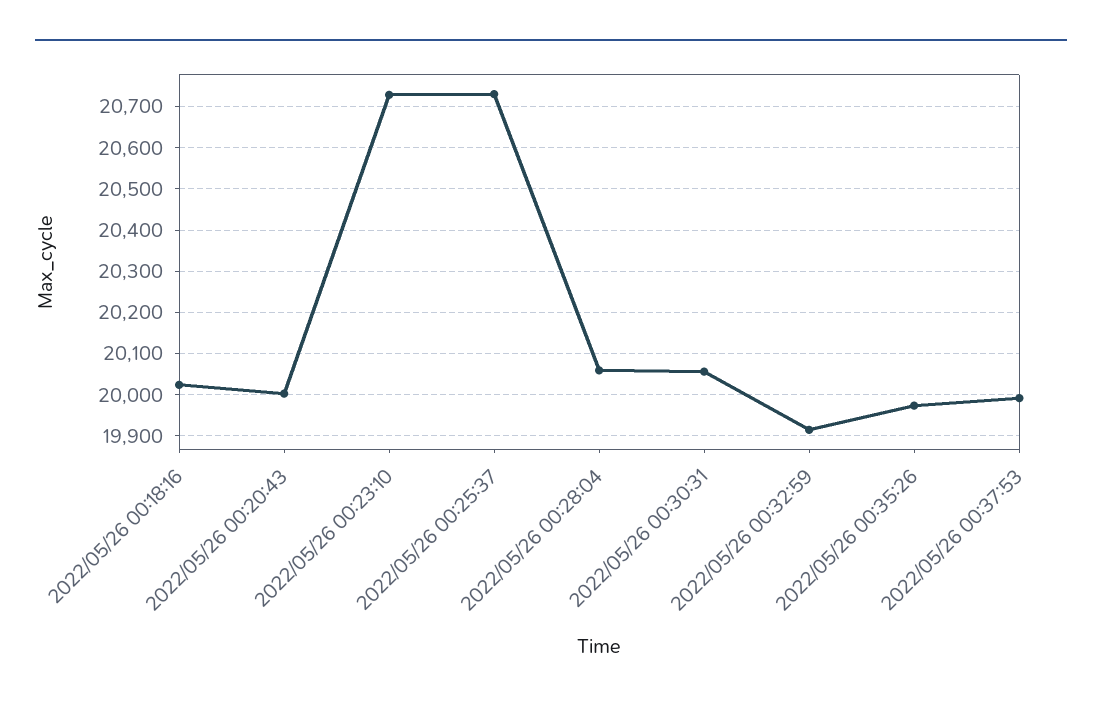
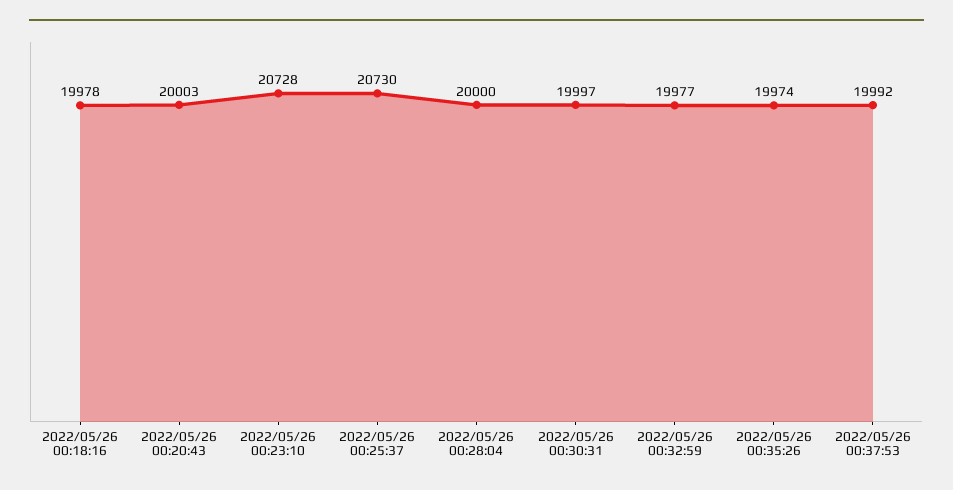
  {
-   "2022/05/26 00:18:16": 20020,
+   "2022/05/26 00:18:16": 19978,
    "2022/05/26 00:20:43": 20003,
    "2022/05/26 00:23:10": 20728,
    "2022/05/26 00:25:37": 20730,
-   "2022/05/26 00:28:04": 20060,
+   "2022/05/26 00:28:04": 20000,
-   "2022/05/26 00:30:31": 20060,
+   "2022/05/26 00:30:31": 19997,
-   "2022/05/26 00:32:59": 19920,
+   "2022/05/26 00:32:59": 19977,
    "2022/05/26 00:35:26": 19974,
    "2022/05/26 00:37:53": 19992
  }

